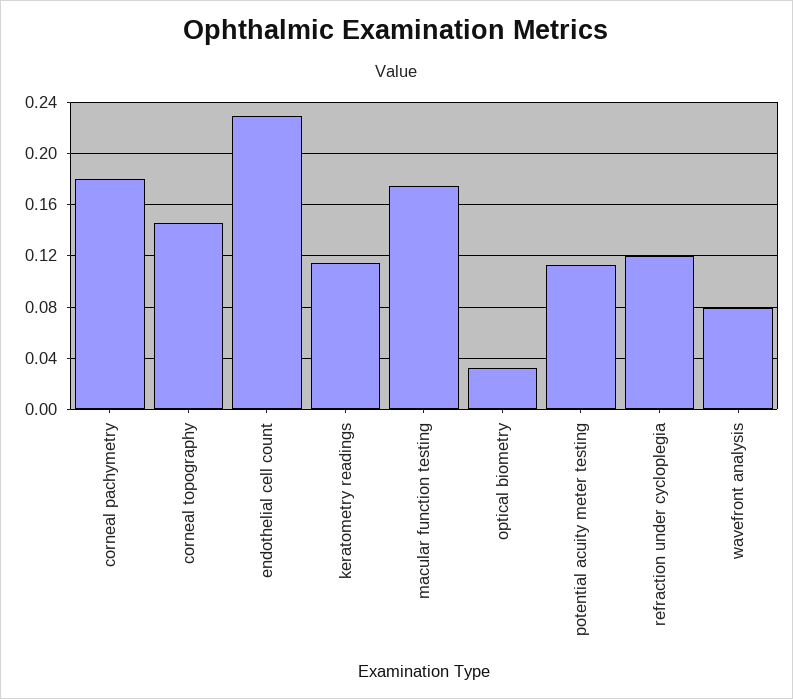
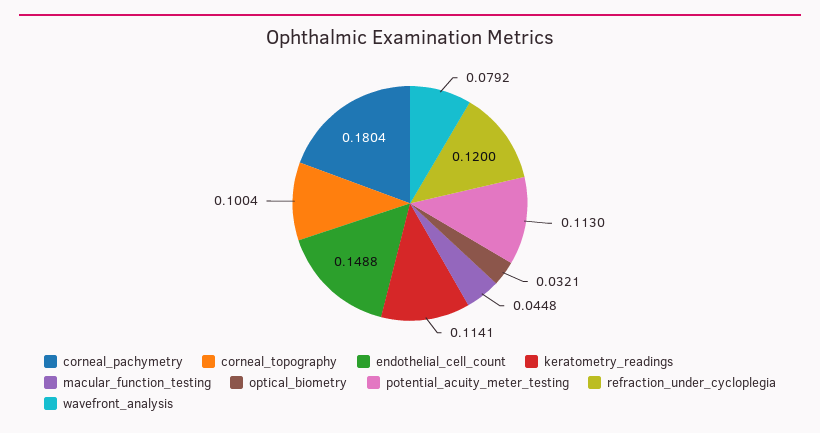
  {
    "corneal pachymetry": 0.1804,
-   "corneal topography": 0.145,
+   "corneal topography": 0.1004,
-   "endothelial cell count": 0.23,
+   "endothelial cell count": 0.1488,
    "keratometry readings": 0.1141,
-   "macular function testing": 0.175,
+   "macular function testing": 0.0448,
    "optical biometry": 0.0321,
    "potential acuity meter testing": 0.113,
    "refraction under cycloplegia": 0.12,
    "wavefront analysis": 0.0792
  }

